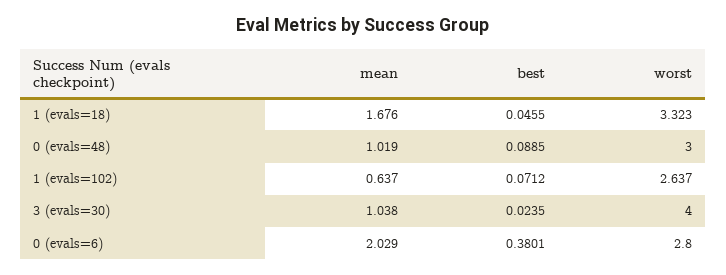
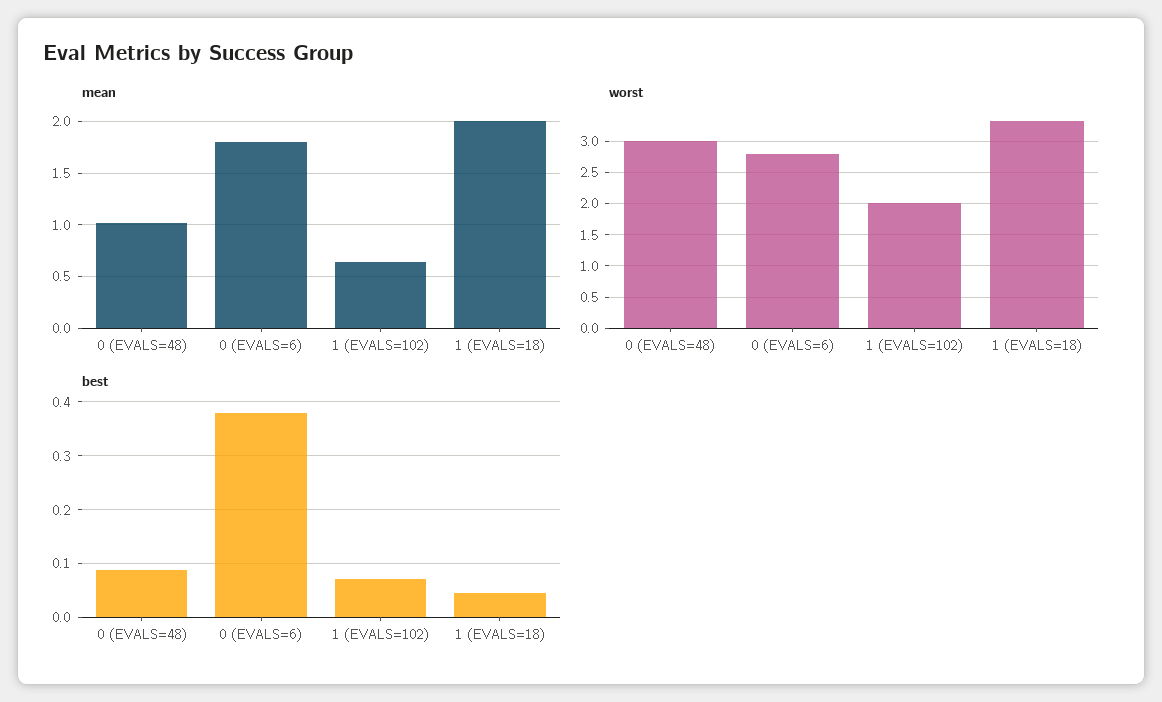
  {
    "mean": {
-     "1 (evals=18)": 1.676,
+     "1 (evals=18)": 2,
      "0 (evals=48)": 1.019,
      "1 (evals=102)": 0.637,
-     "3 (evals=30)": 1.038,
-     "0 (evals=6)": 2.029
+     "0 (evals=6)": 1.8
    },
    "best": {
      "1 (evals=18)": 0.0455,
      "0 (evals=48)": 0.0885,
      "1 (evals=102)": 0.0712,
-     "3 (evals=30)": 0.0235,
      "0 (evals=6)": 0.3801
    },
    "worst": {
      "1 (evals=18)": 3.323,
      "0 (evals=48)": 3,
-     "1 (evals=102)": 2.637,
+     "1 (evals=102)": 2,
-     "3 (evals=30)": 4,
      "0 (evals=6)": 2.8
    }
  }

